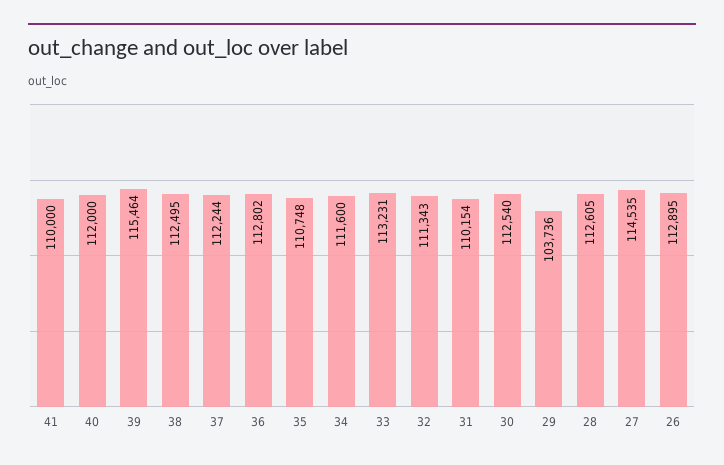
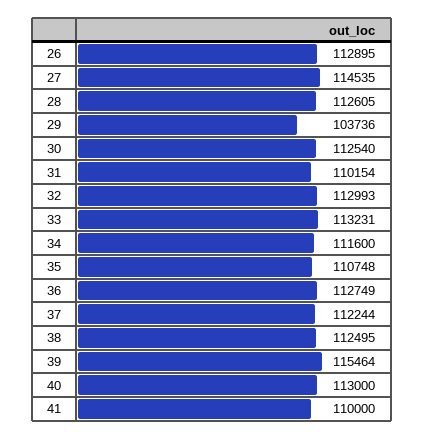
  {
    "41": 110000,
-   "40": 112000,
+   "40": 113000,
    "39": 115464,
    "38": 112495,
    "37": 112244,
-   "36": 112802,
+   "36": 112749,
    "35": 110748,
    "34": 111600,
    "33": 113231,
-   "32": 111343,
+   "32": 112993,
    "31": 110154,
    "30": 112540,
    "29": 103736,
    "28": 112605,
    "27": 114535,
    "26": 112895
  }

